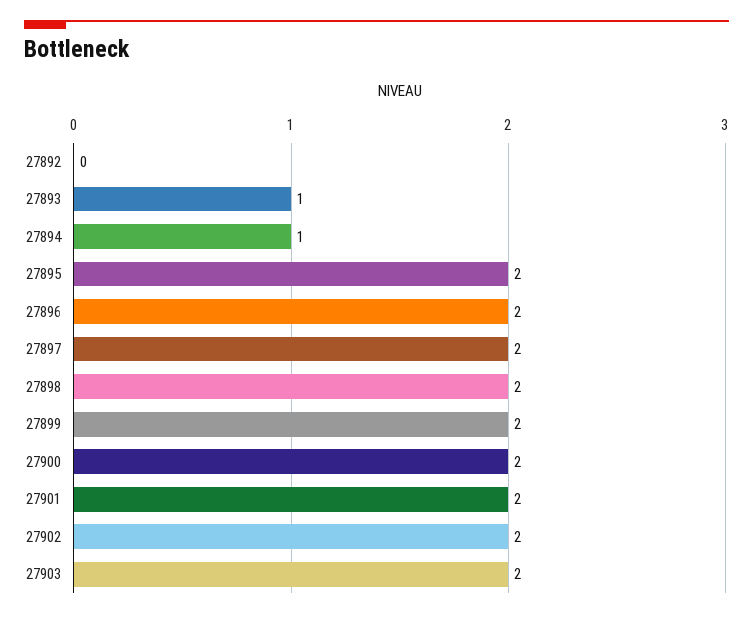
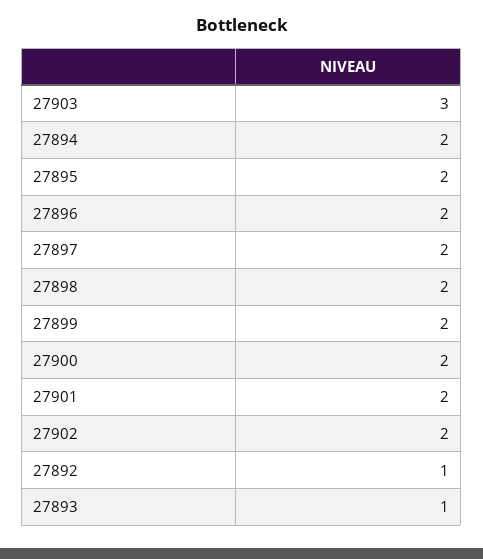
  {
-   "27892": 0,
+   "27892": 1,
    "27893": 1,
-   "27894": 1,
+   "27894": 2,
    "27895": 2,
    "27896": 2,
    "27897": 2,
    "27898": 2,
    "27899": 2,
    "27900": 2,
    "27901": 2,
    "27902": 2,
-   "27903": 2
+   "27903": 3
  }

